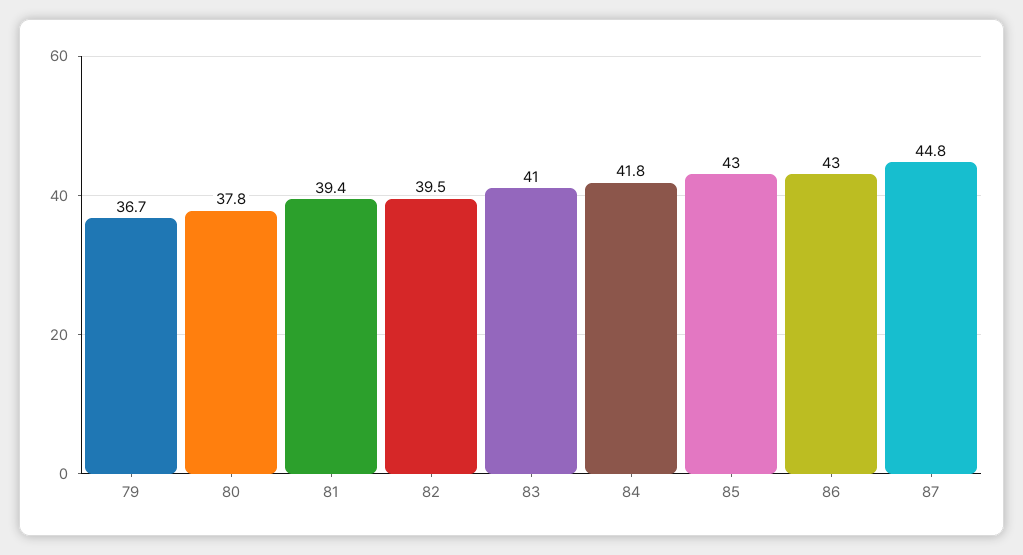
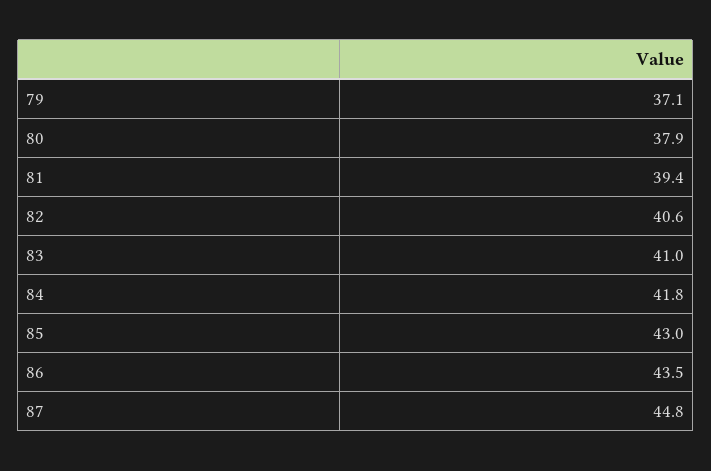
  {
-   "79": 36.7,
+   "79": 37.1,
-   "80": 37.8,
+   "80": 37.9,
    "81": 39.4,
-   "82": 39.5,
+   "82": 40.6,
    "83": 41,
    "84": 41.8,
    "85": 43,
-   "86": 43,
+   "86": 43.5,
    "87": 44.8
  }

